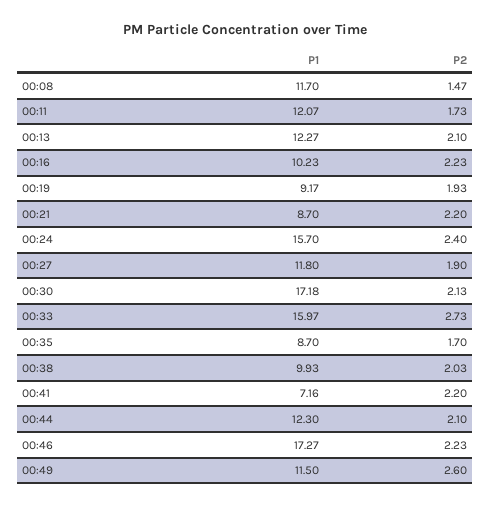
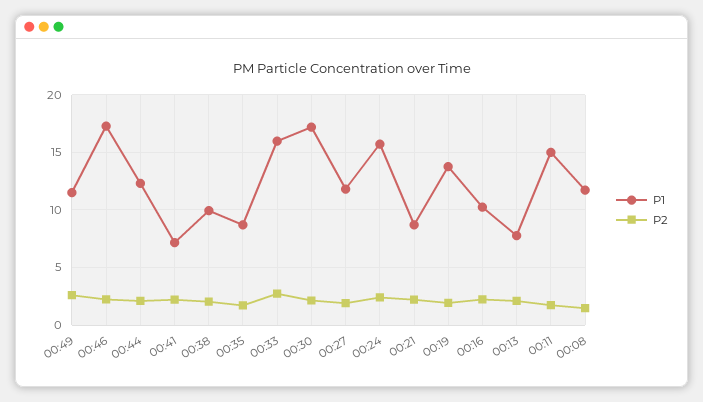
  {
    "P1": {
      "00:08": 11.7,
-     "00:11": 12.07,
+     "00:11": 15,
-     "00:13": 12.27,
+     "00:13": 8,
      "00:16": 10.23,
-     "00:19": 9.17,
+     "00:19": 14,
      "00:21": 8.7,
      "00:24": 15.7,
      "00:27": 11.8,
      "00:30": 17.18,
      "00:33": 15.97,
      "00:35": 8.7,
      "00:38": 9.93,
      "00:41": 7.16,
      "00:44": 12.3,
      "00:46": 17.27,
      "00:49": 11.5
    },
    "P2": {
      "00:08": 1.47,
      "00:11": 1.73,
      "00:13": 2.1,
      "00:16": 2.23,
      "00:19": 1.93,
      "00:21": 2.2,
      "00:24": 2.4,
      "00:27": 1.9,
      "00:30": 2.13,
      "00:33": 2.73,
      "00:35": 1.7,
      "00:38": 2.03,
      "00:41": 2.2,
      "00:44": 2.1,
      "00:46": 2.23,
      "00:49": 2.6
    }
  }

